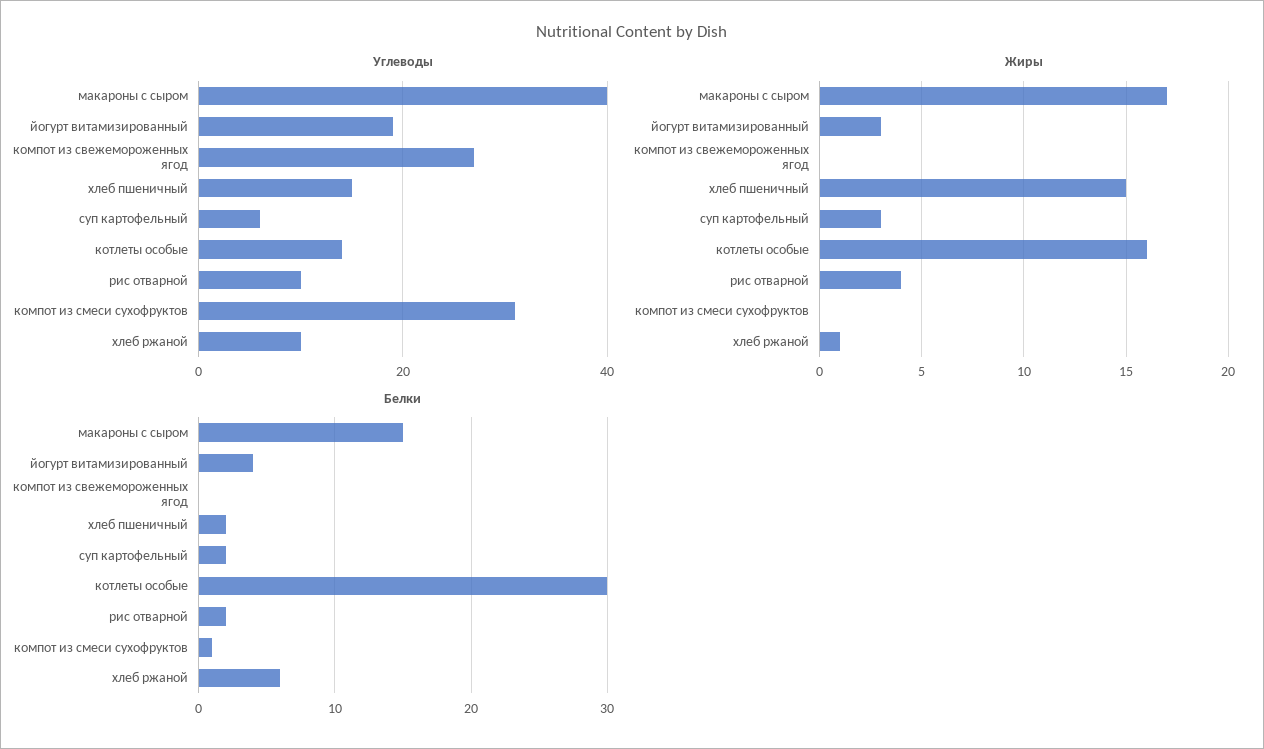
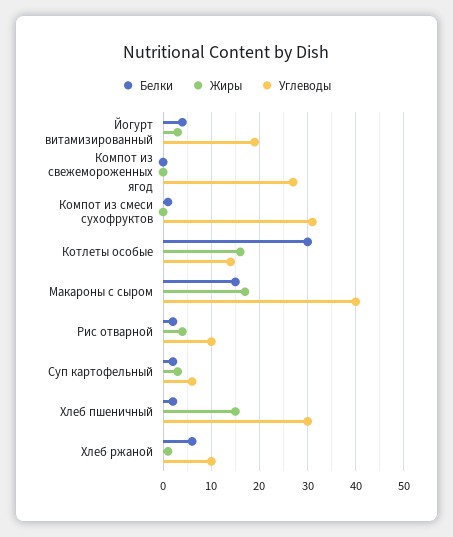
  {
    "Углеводы": {
      "макароны с сыром": 40,
      "йогурт витамизированный": 20,
      "компот из свежемороженных ягод": 25,
-     "хлеб пшеничный": 15,
+     "хлеб пшеничный": 30,
      "суп картофельный": 5,
      "котлеты особые": 15,
      "рис отварной": 10,
      "компот из смеси сухофруктов": 30,
      "хлеб ржаной": 10
    },
    "Жиры": {
      "макароны с сыром": 17,
      "йогурт витамизированный": 3,
      "компот из свежемороженных ягод": 0,
      "хлеб пшеничный": 15,
      "суп картофельный": 3,
      "котлеты особые": 16,
      "рис отварной": 4,
      "компот из смеси сухофруктов": 0,
      "хлеб ржаной": 1
    },
    "Белки": {
      "макароны с сыром": 15,
      "йогурт витамизированный": 4,
      "компот из свежемороженных ягод": 0,
      "хлеб пшеничный": 2,
      "суп картофельный": 2,
      "котлеты особые": 30,
      "рис отварной": 2,
      "компот из смеси сухофруктов": 1,
      "хлеб ржаной": 6
    }
  }

